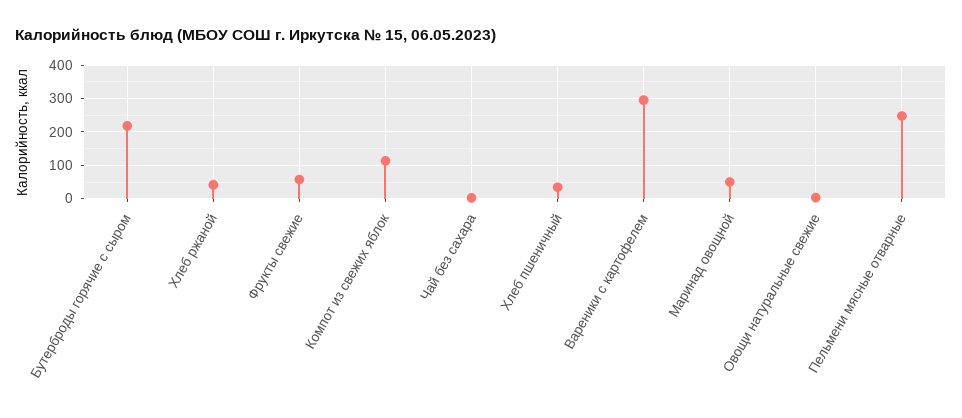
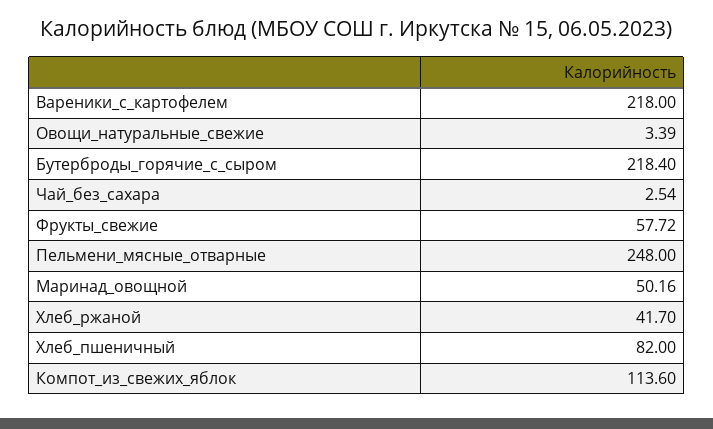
  {
    "Бутерброды горячие с сыром": 218.4,
    "Хлеб ржаной": 41.7,
    "Фрукты свежие": 57.72,
    "Компот из свежих яблок": 113.6,
    "Чай без сахара": 2.54,
-   "Хлеб пшеничный": 40,
+   "Хлеб пшеничный": 82,
-   "Вареники с картофелем": 300,
+   "Вареники с картофелем": 218,
    "Маринад овощной": 50.16,
    "Овощи натуральные свежие": 3.39,
    "Пельмени мясные отварные": 248
  }

